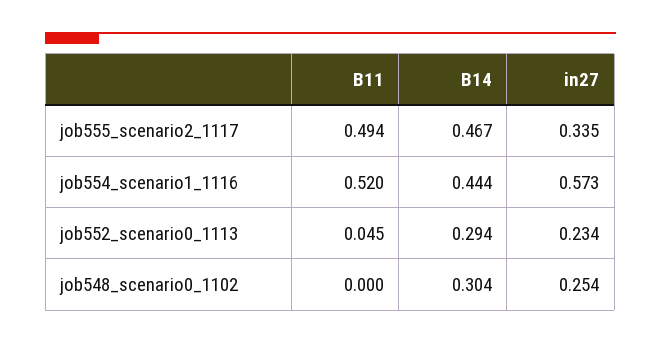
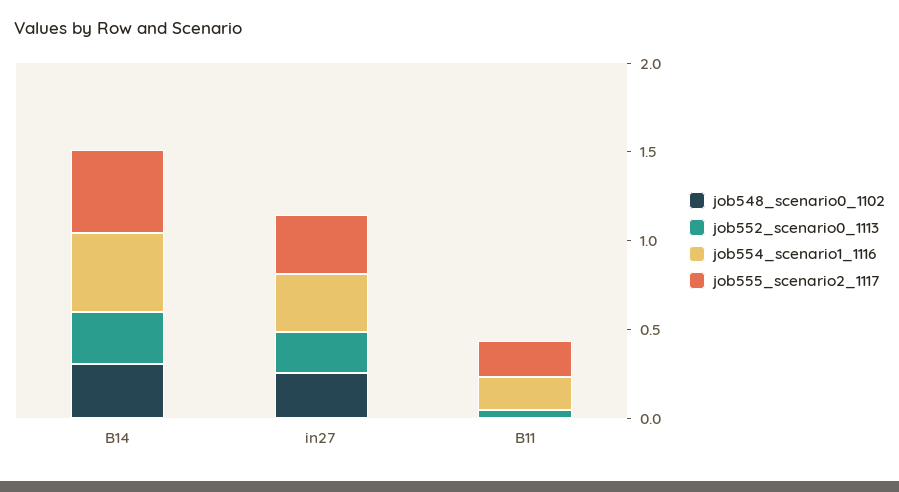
  {
    "job555_scenario2_1117": {
-     "B11": 0.494,
+     "B11": 0.2,
      "B14": 0.467,
      "in27": 0.335
    },
    "job554_scenario1_1116": {
-     "B11": 0.52,
+     "B11": 0.2,
      "B14": 0.444,
-     "in27": 0.573
+     "in27": 0.3
    },
    "job552_scenario0_1113": {
      "B11": 0.045,
      "B14": 0.294,
      "in27": 0.234
    },
    "job548_scenario0_1102": {
      "B11": 0,
      "B14": 0.304,
      "in27": 0.254
    }
  }

